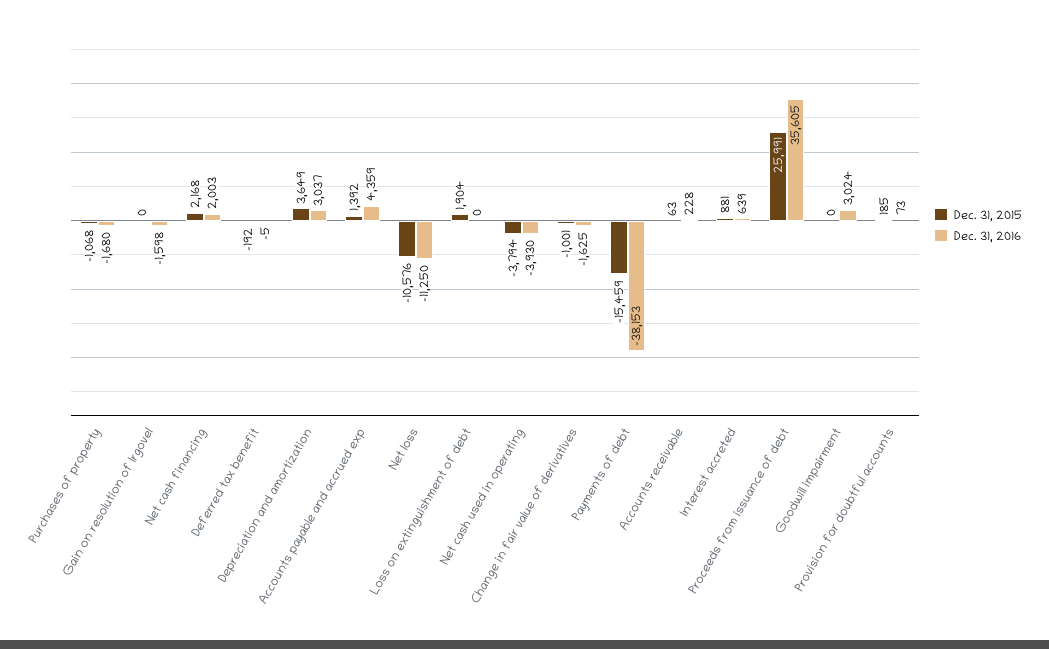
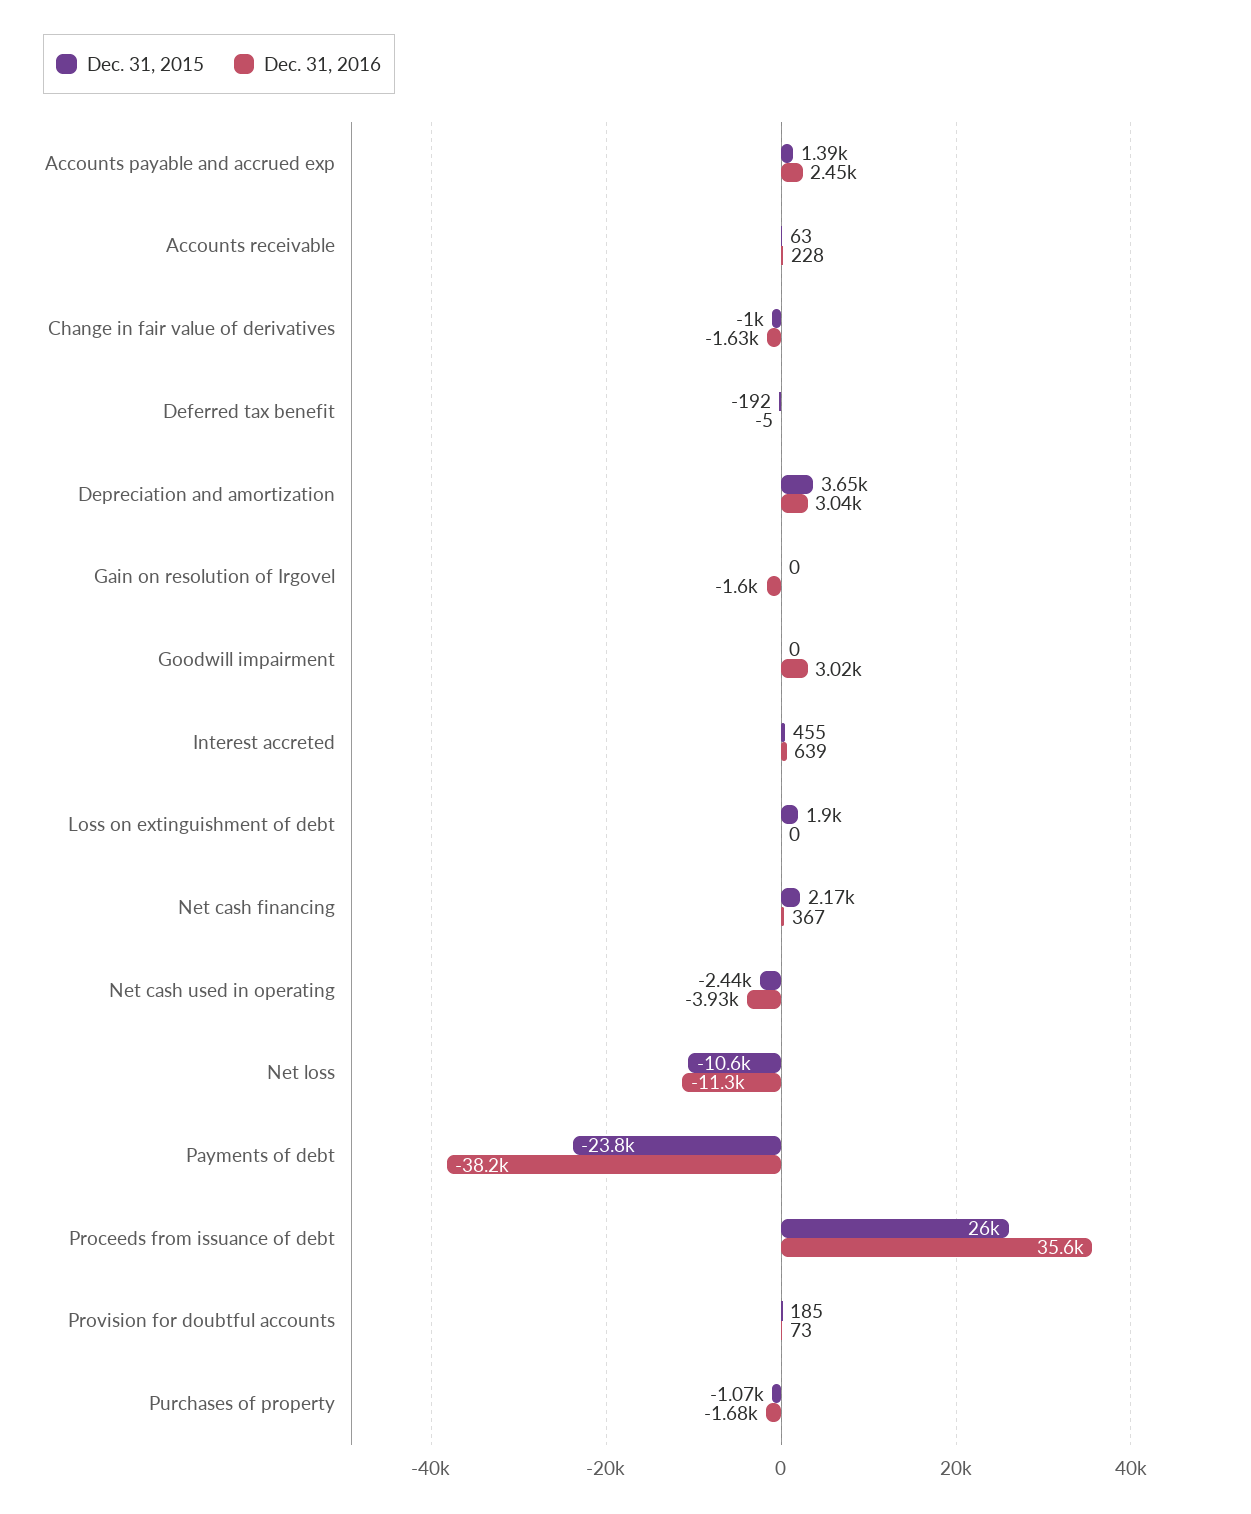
  {
    "Dec. 31, 2015": {
      "Purchases of property": -1068,
      "Gain on resolution of Irgovel": 0,
      "Net cash financing": 2168,
      "Deferred tax benefit": -192,
      "Depreciation and amortization": 3649,
      "Accounts payable and accrued exp": 1392,
      "Net loss": -10576,
      "Loss on extinguishment of debt": 1904,
-     "Net cash used in operating": -3794,
+     "Net cash used in operating": -2440,
      "Change in fair value of derivatives": -1001,
-     "Payments of debt": -15459,
+     "Payments of debt": -23800,
      "Accounts receivable": 63,
-     "Interest accreted": 881,
+     "Interest accreted": 455,
      "Proceeds from issuance of debt": 25991,
      "Goodwill impairment": 0,
      "Provision for doubtful accounts": 185
    },
    "Dec. 31, 2016": {
      "Purchases of property": -1680,
      "Gain on resolution of Irgovel": -1598,
-     "Net cash financing": 2003,
+     "Net cash financing": 367,
      "Deferred tax benefit": -5,
      "Depreciation and amortization": 3037,
-     "Accounts payable and accrued exp": 4359,
+     "Accounts payable and accrued exp": 2450,
      "Net loss": -11250,
      "Loss on extinguishment of debt": 0,
      "Net cash used in operating": -3930,
      "Change in fair value of derivatives": -1625,
      "Payments of debt": -38153,
      "Accounts receivable": 228,
      "Interest accreted": 639,
      "Proceeds from issuance of debt": 35605,
      "Goodwill impairment": 3024,
      "Provision for doubtful accounts": 73
    }
  }

